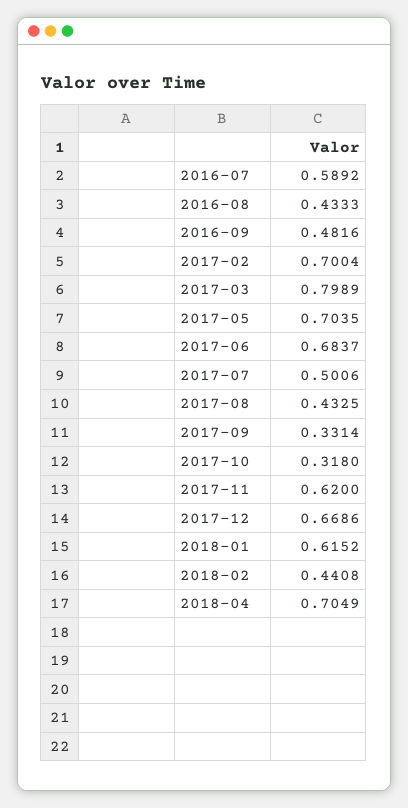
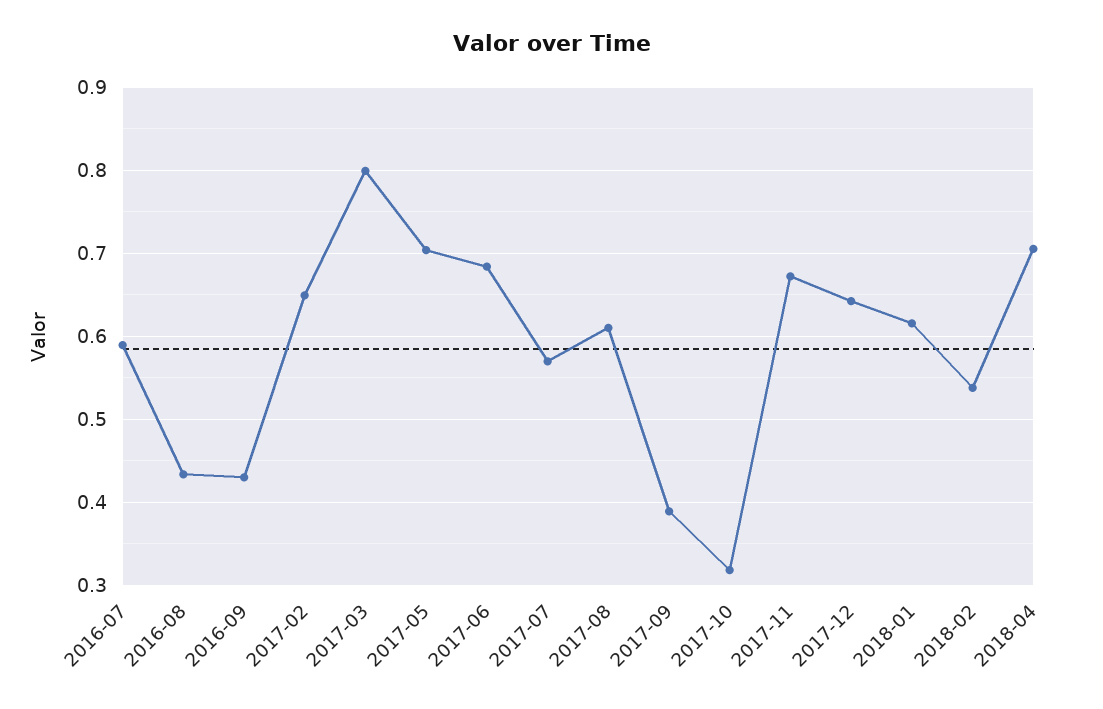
  {
    "2016-07": 0.5892,
    "2016-08": 0.4333,
-   "2016-09": 0.4816,
+   "2016-09": 0.43,
-   "2017-02": 0.7004,
+   "2017-02": 0.65,
    "2017-03": 0.7989,
    "2017-05": 0.7035,
    "2017-06": 0.6837,
-   "2017-07": 0.5006,
+   "2017-07": 0.57,
-   "2017-08": 0.4325,
+   "2017-08": 0.61,
-   "2017-09": 0.3314,
+   "2017-09": 0.39,
    "2017-10": 0.318,
-   "2017-11": 0.62,
+   "2017-11": 0.67,
-   "2017-12": 0.6686,
+   "2017-12": 0.64,
    "2018-01": 0.6152,
-   "2018-02": 0.4408,
+   "2018-02": 0.54,
    "2018-04": 0.7049
  }

